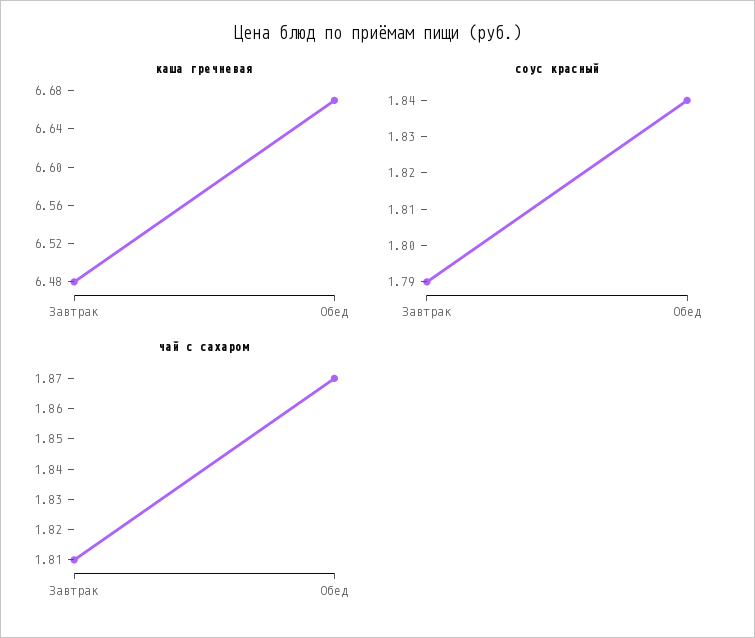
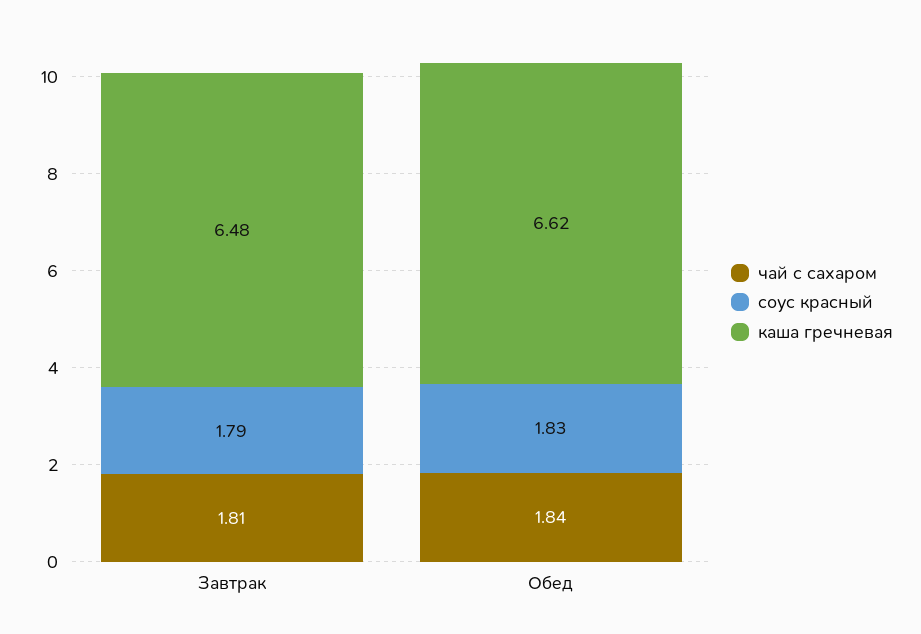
  {
    "каша гречневая": {
      "Завтрак": 6.48,
-     "Обед": 6.67
+     "Обед": 6.62
    },
    "соус красный": {
      "Завтрак": 1.79,
-     "Обед": 1.84
+     "Обед": 1.83
    },
    "чай с сахаром": {
      "Завтрак": 1.81,
-     "Обед": 1.87
+     "Обед": 1.84
    }
  }

